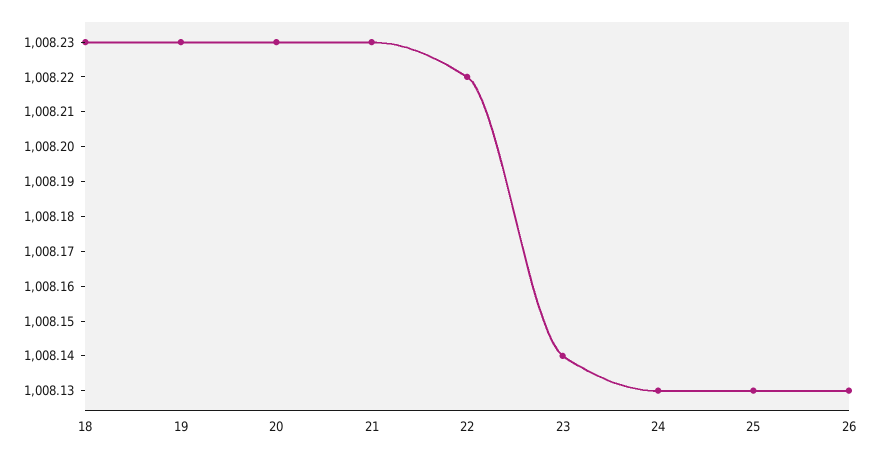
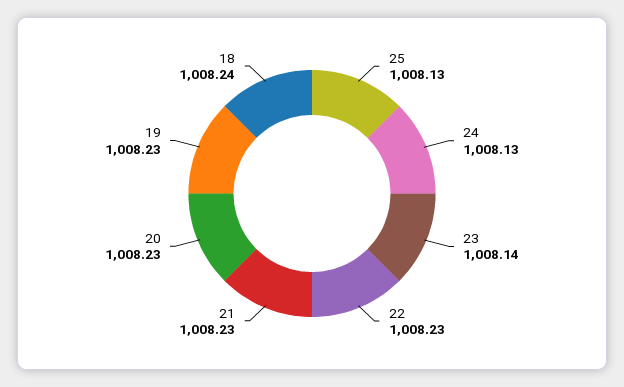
  {
-   "18": 1008.23,
+   "18": 1008.24,
    "19": 1008.23,
    "20": 1008.23,
    "21": 1008.23,
-   "22": 1008.22,
+   "22": 1008.23,
    "23": 1008.14,
    "24": 1008.13,
-   "25": 1008.13,
+   "25": 1008.13
-   "26": 1008.13
  }

